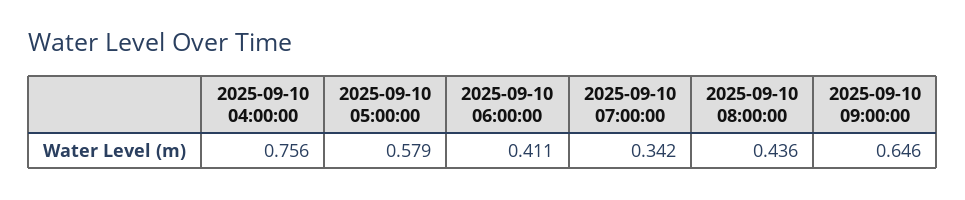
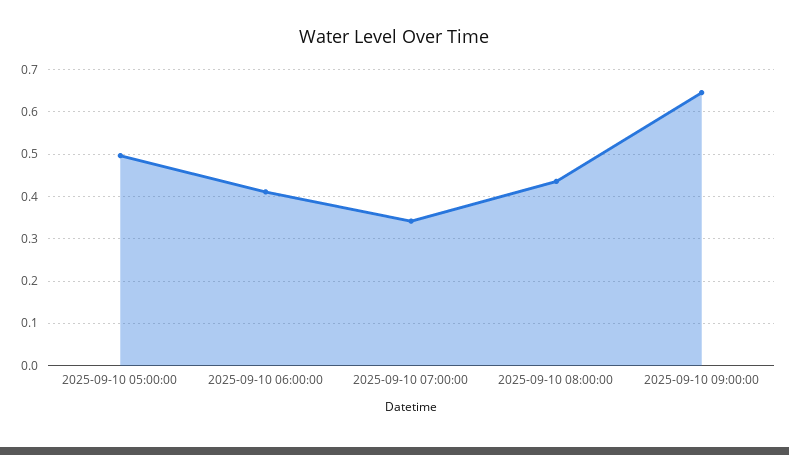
  {
-   "2025-09-10 04:00:00": 0.756,
-   "2025-09-10 05:00:00": 0.579,
+   "2025-09-10 05:00:00": 0.5,
    "2025-09-10 06:00:00": 0.411,
    "2025-09-10 07:00:00": 0.342,
    "2025-09-10 08:00:00": 0.436,
    "2025-09-10 09:00:00": 0.646
  }

